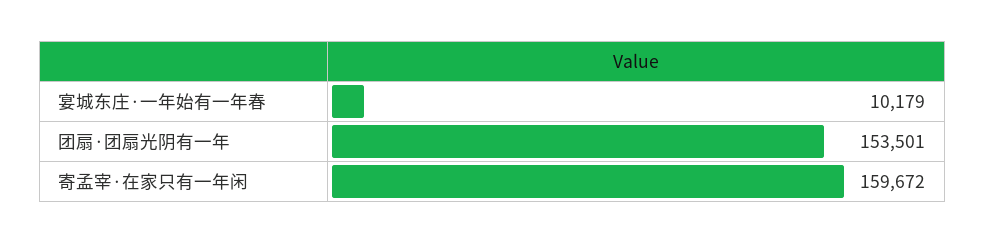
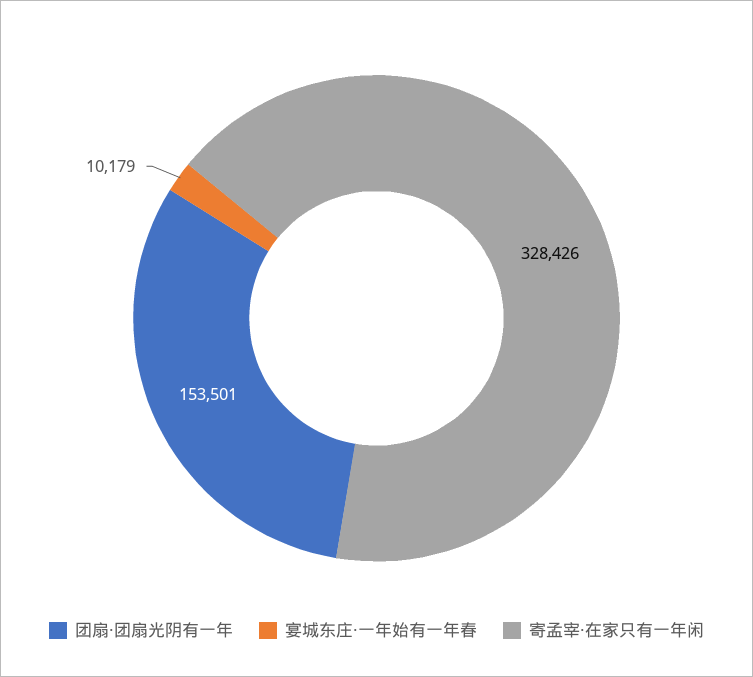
  {
    "宴城东庄·一年始有一年春": 10179,
    "团扇·团扇光阴有一年": 153501,
-   "寄孟宰·在家只有一年闲": 159672
+   "寄孟宰·在家只有一年闲": 328426
  }

